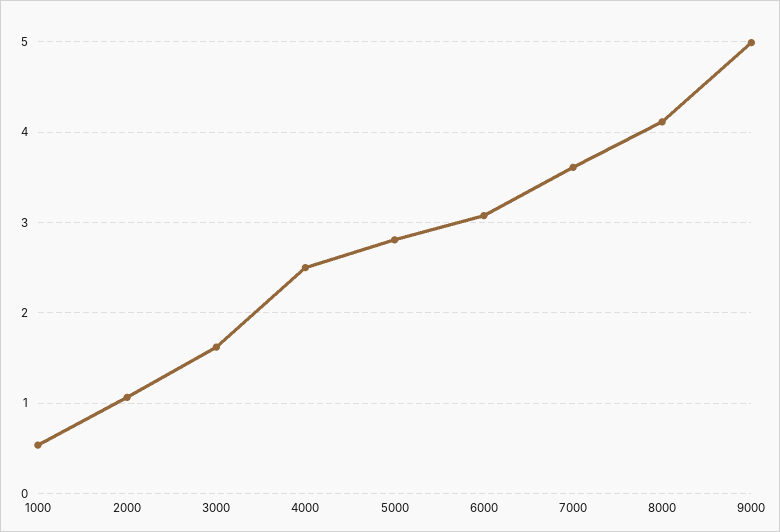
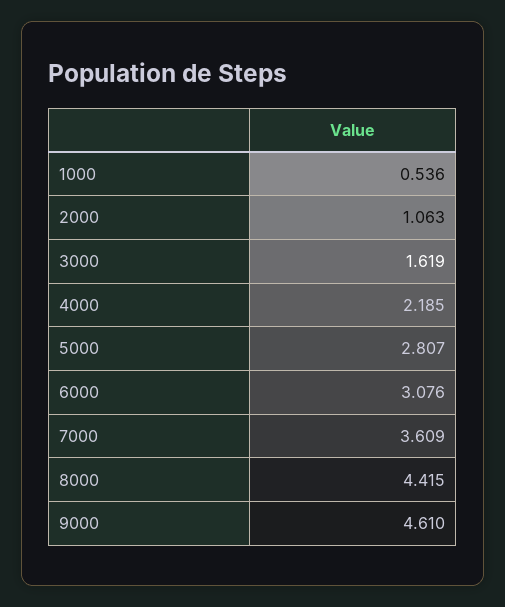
  {
    "1000": 0.536,
    "2000": 1.063,
    "3000": 1.619,
-   "4000": 2.5,
+   "4000": 2.185,
    "5000": 2.807,
    "6000": 3.076,
    "7000": 3.609,
-   "8000": 4.1,
+   "8000": 4.415,
-   "9000": 5
+   "9000": 4.61
  }

